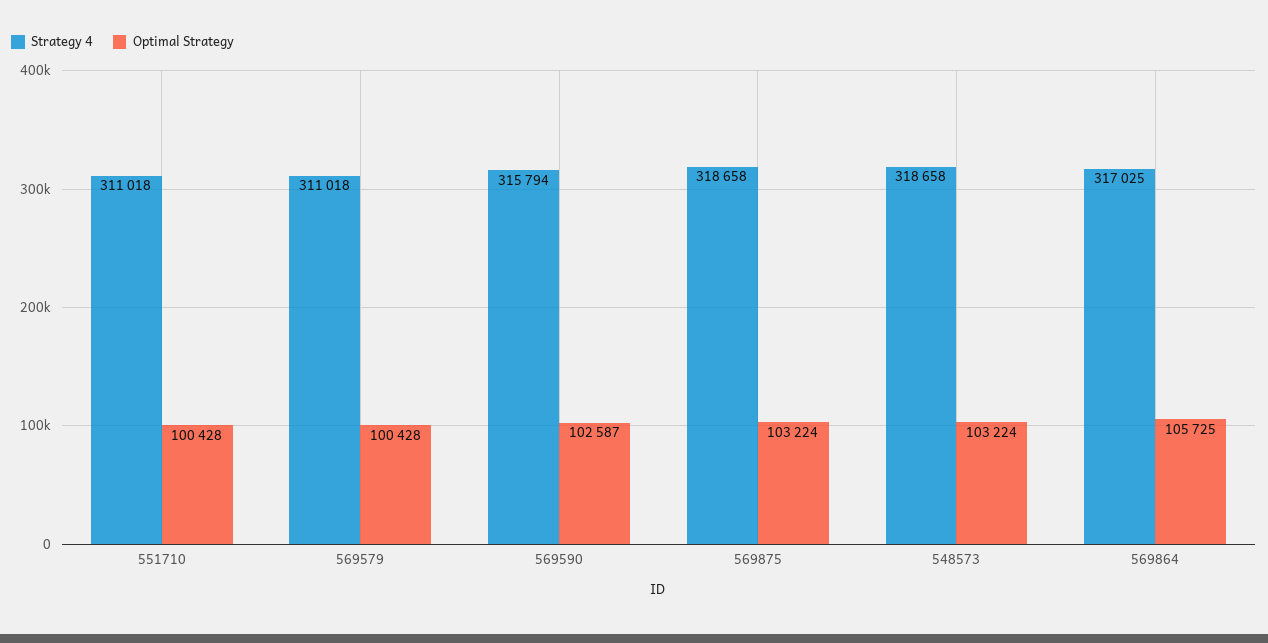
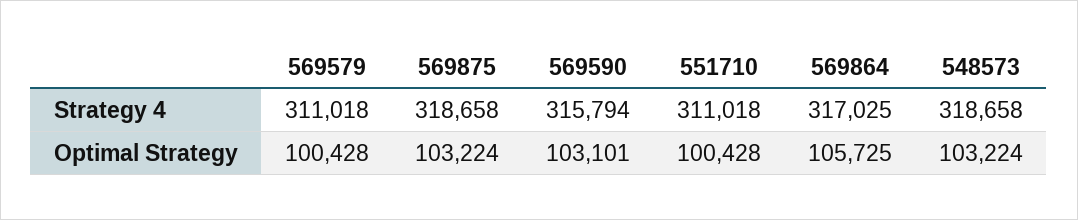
  {
    "Strategy 4": {
      "551710": 311018,
      "569579": 311018,
      "569590": 315794,
      "569875": 318658,
      "548573": 318658,
      "569864": 317025
    },
    "Optimal Strategy": {
      "551710": 100428,
      "569579": 100428,
-     "569590": 102587,
+     "569590": 103101,
      "569875": 103224,
      "548573": 103224,
      "569864": 105725
    }
  }

